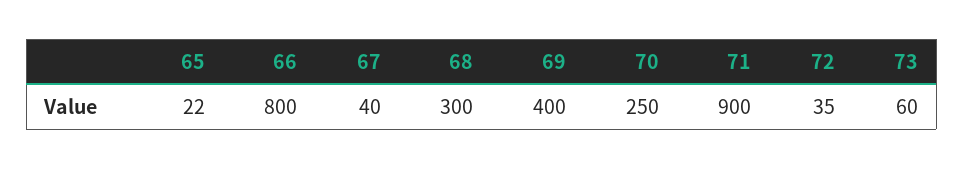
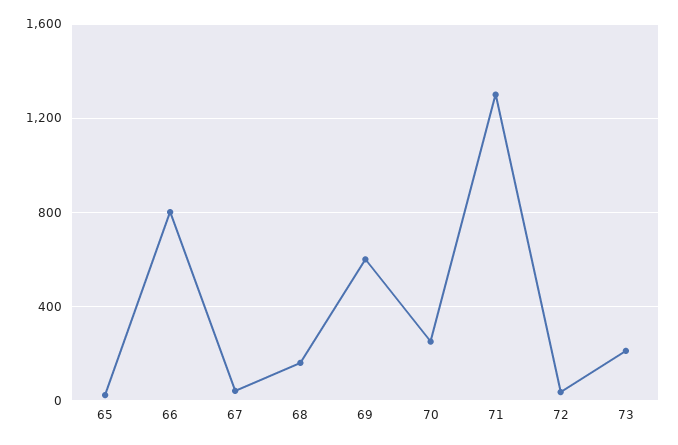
  {
    "65": 22,
    "66": 800,
    "67": 40,
-   "68": 300,
+   "68": 150,
-   "69": 400,
+   "69": 600,
    "70": 250,
-   "71": 900,
+   "71": 1300,
    "72": 35,
-   "73": 60
+   "73": 200
  }

